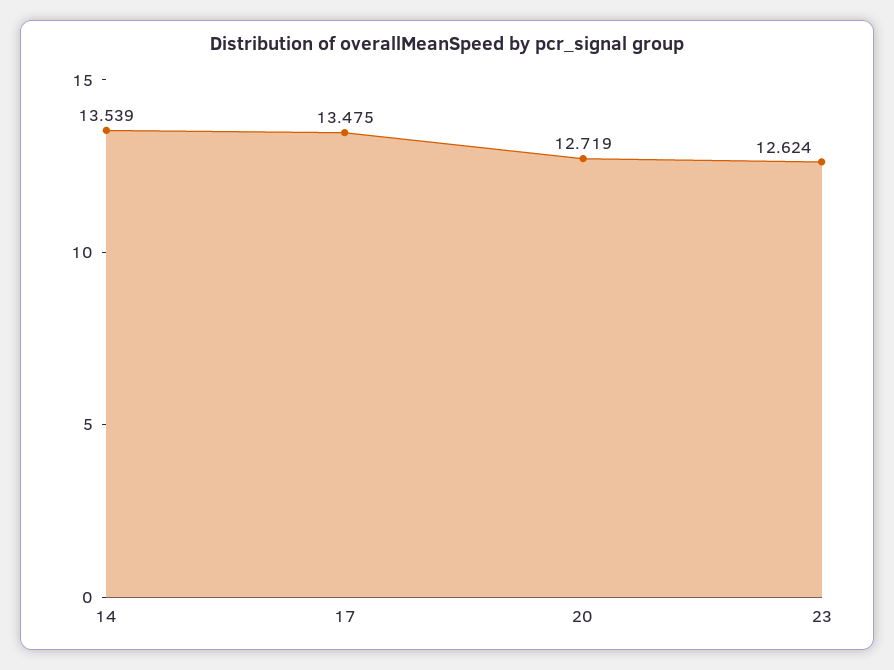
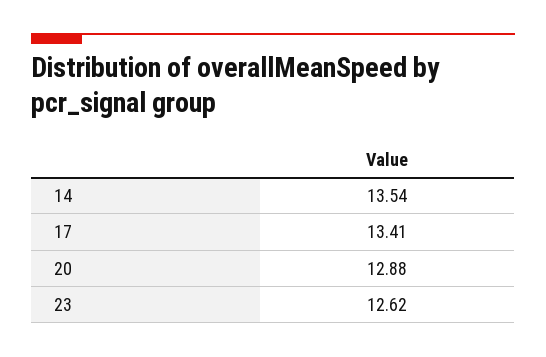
  {
    "14": 13.539,
-   "17": 13.475,
+   "17": 13.41,
-   "20": 12.719,
+   "20": 12.88,
    "23": 12.624
  }

